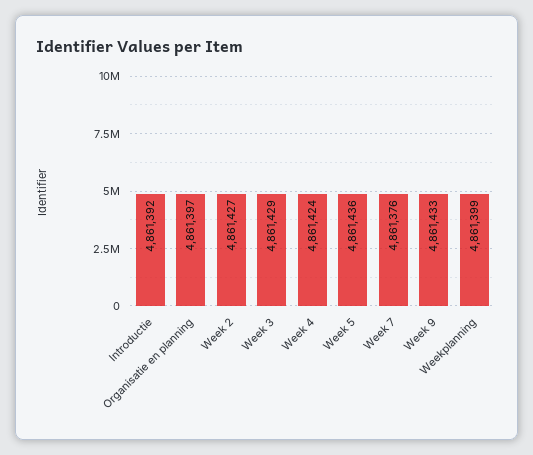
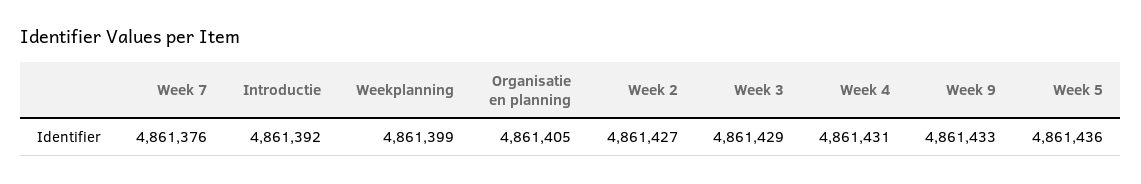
  {
    "Introductie": 4861392,
-   "Organisatie en planning": 4861397,
+   "Organisatie en planning": 4861405,
    "Week 2": 4861427,
    "Week 3": 4861429,
-   "Week 4": 4861424,
+   "Week 4": 4861431,
    "Week 5": 4861436,
    "Week 7": 4861376,
    "Week 9": 4861433,
    "Weekplanning": 4861399
  }

